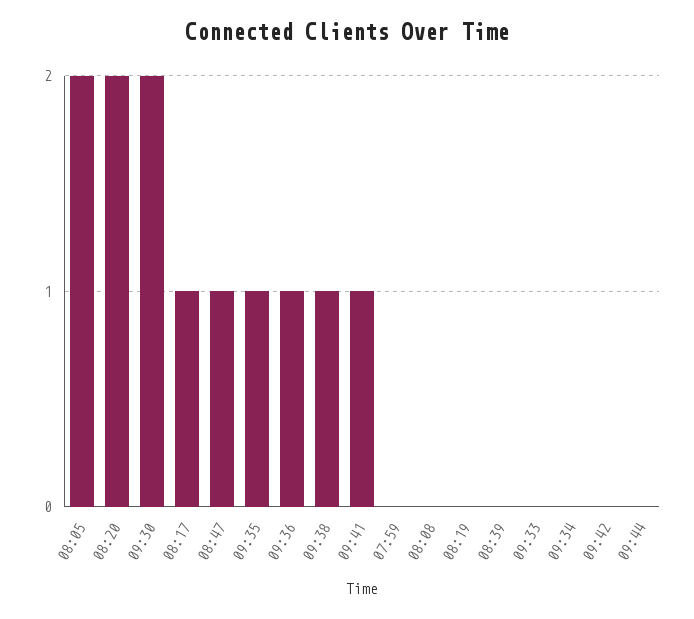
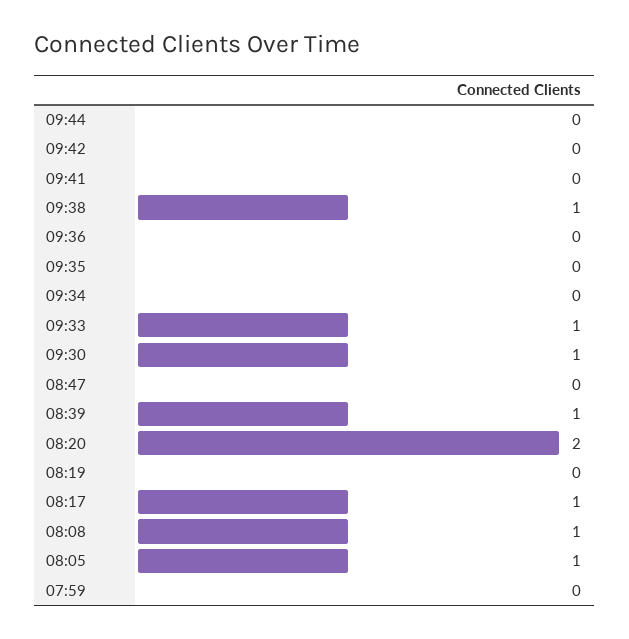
  {
-   "08:05": 2,
+   "08:05": 1,
    "08:20": 2,
-   "09:30": 2,
+   "09:30": 1,
    "08:17": 1,
-   "08:47": 1,
+   "08:47": 0,
-   "09:35": 1,
+   "09:35": 0,
-   "09:36": 1,
+   "09:36": 0,
    "09:38": 1,
-   "09:41": 1,
+   "09:41": 0,
    "07:59": 0,
-   "08:08": 0,
+   "08:08": 1,
    "08:19": 0,
-   "08:39": 0,
+   "08:39": 1,
-   "09:33": 0,
+   "09:33": 1,
    "09:34": 0,
    "09:42": 0,
    "09:44": 0
  }

